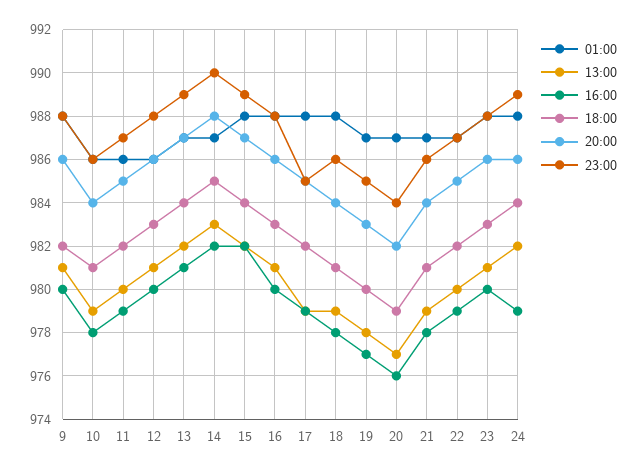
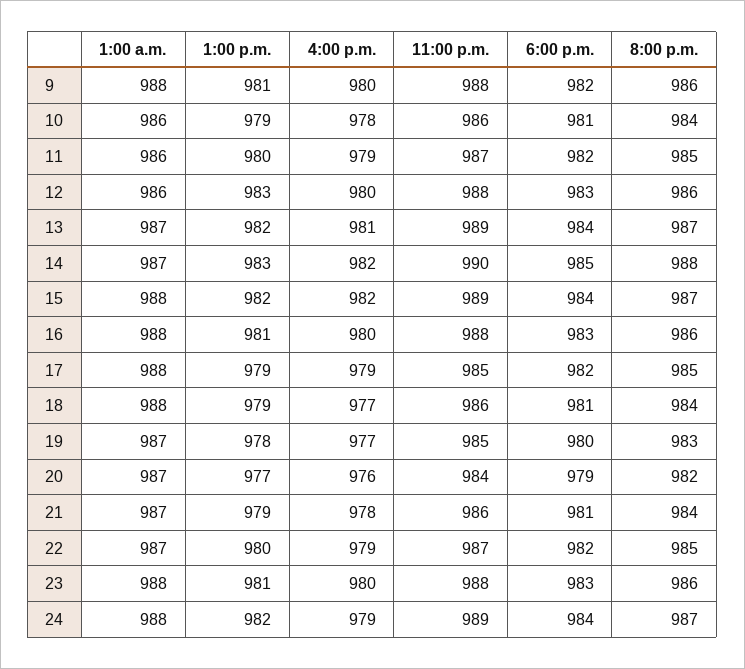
  {
    "01:00": {
      "9": 988,
      "10": 986,
      "11": 986,
      "12": 986,
      "13": 987,
      "14": 987,
      "15": 988,
      "16": 988,
      "17": 988,
      "18": 988,
      "19": 987,
      "20": 987,
      "21": 987,
      "22": 987,
      "23": 988,
      "24": 988
    },
    "13:00": {
      "9": 981,
      "10": 979,
      "11": 980,
-     "12": 981,
+     "12": 983,
      "13": 982,
      "14": 983,
      "15": 982,
      "16": 981,
      "17": 979,
      "18": 979,
      "19": 978,
      "20": 977,
      "21": 979,
      "22": 980,
      "23": 981,
      "24": 982
    },
    "16:00": {
      "9": 980,
      "10": 978,
      "11": 979,
      "12": 980,
      "13": 981,
      "14": 982,
      "15": 982,
      "16": 980,
      "17": 979,
-     "18": 978,
+     "18": 977,
      "19": 977,
      "20": 976,
      "21": 978,
      "22": 979,
      "23": 980,
      "24": 979
    },
    "18:00": {
      "9": 982,
      "10": 981,
      "11": 982,
      "12": 983,
      "13": 984,
      "14": 985,
      "15": 984,
      "16": 983,
      "17": 982,
      "18": 981,
      "19": 980,
      "20": 979,
      "21": 981,
      "22": 982,
      "23": 983,
      "24": 984
    },
    "20:00": {
      "9": 986,
      "10": 984,
      "11": 985,
      "12": 986,
      "13": 987,
      "14": 988,
      "15": 987,
      "16": 986,
      "17": 985,
      "18": 984,
      "19": 983,
      "20": 982,
      "21": 984,
      "22": 985,
      "23": 986,
-     "24": 986
+     "24": 987
    },
    "23:00": {
      "9": 988,
      "10": 986,
      "11": 987,
      "12": 988,
      "13": 989,
      "14": 990,
      "15": 989,
      "16": 988,
      "17": 985,
      "18": 986,
      "19": 985,
      "20": 984,
      "21": 986,
      "22": 987,
      "23": 988,
      "24": 989
    }
  }

